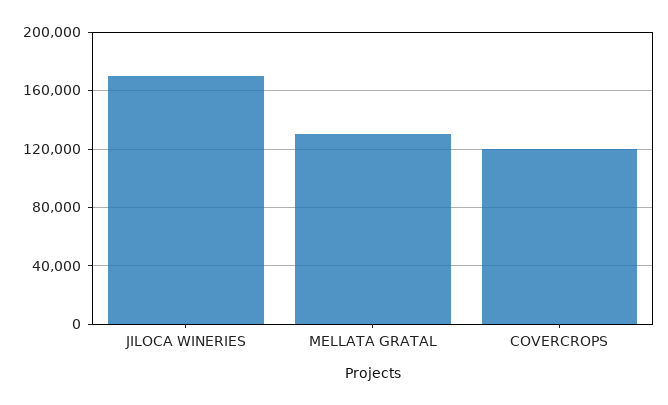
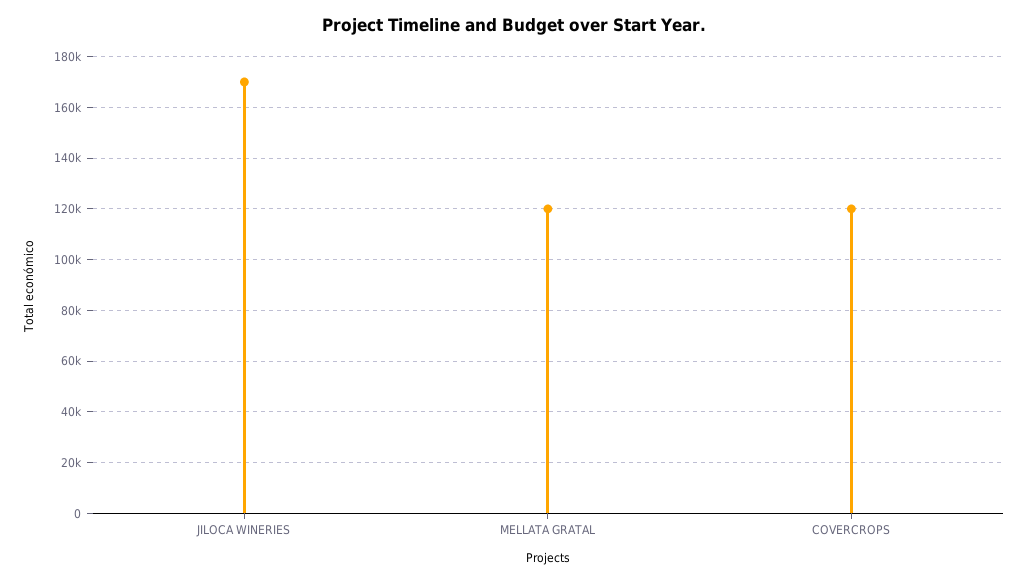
  {
    "JILOCA WINERIES": 170000,
-   "MELLATA GRATAL": 130000,
+   "MELLATA GRATAL": 120000,
    "COVERCROPS": 120000
  }

